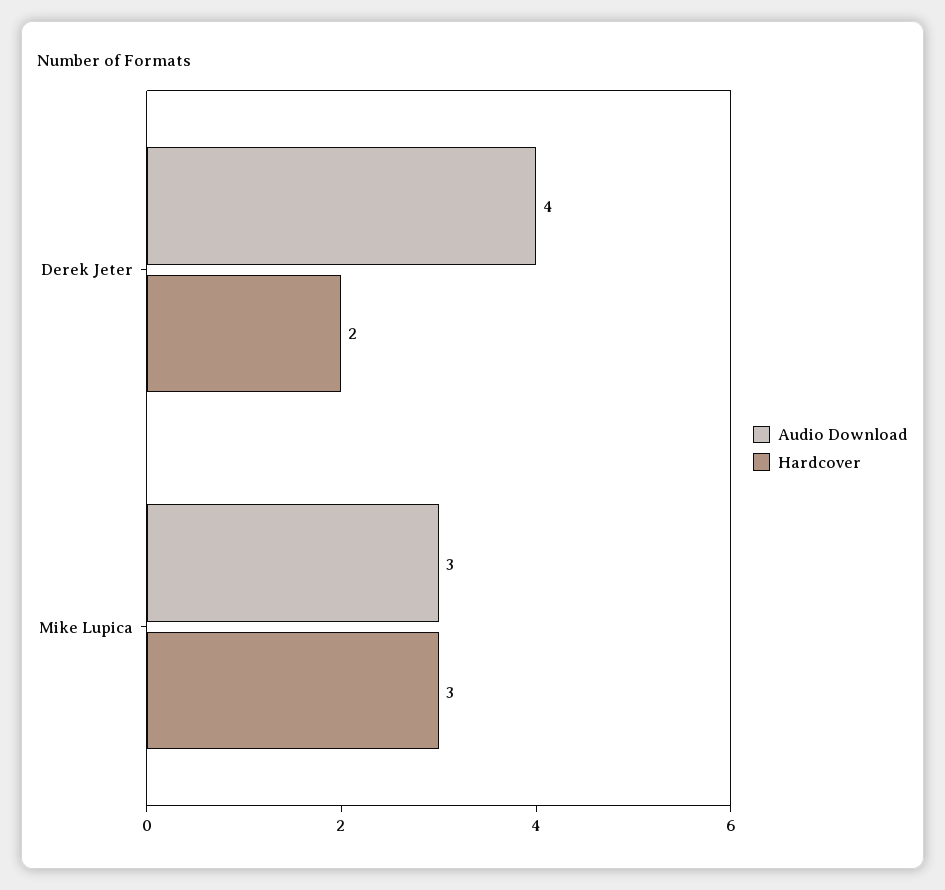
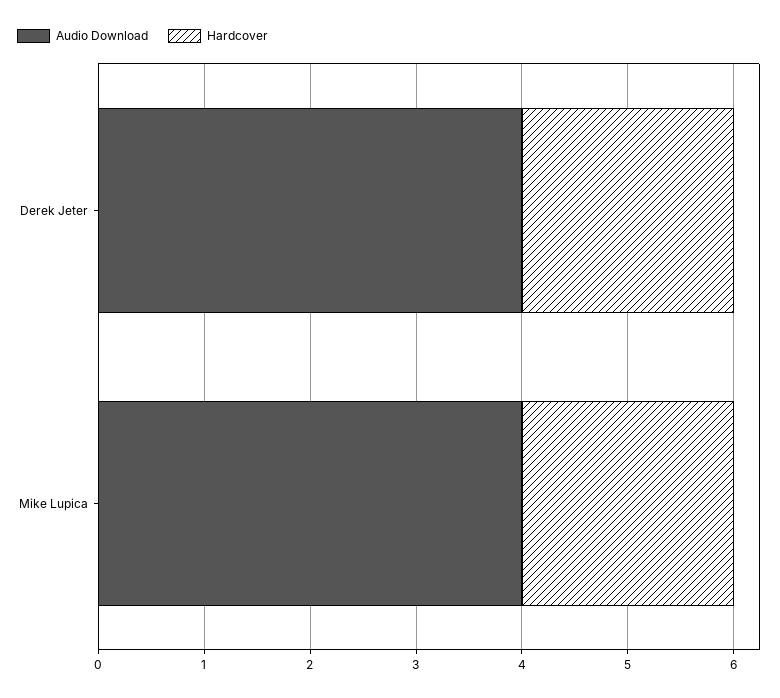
  {
    "Audio Download": {
      "Derek Jeter": 4,
-     "Mike Lupica": 3
+     "Mike Lupica": 4
    },
    "Hardcover": {
      "Derek Jeter": 2,
-     "Mike Lupica": 3
+     "Mike Lupica": 2
    }
  }

